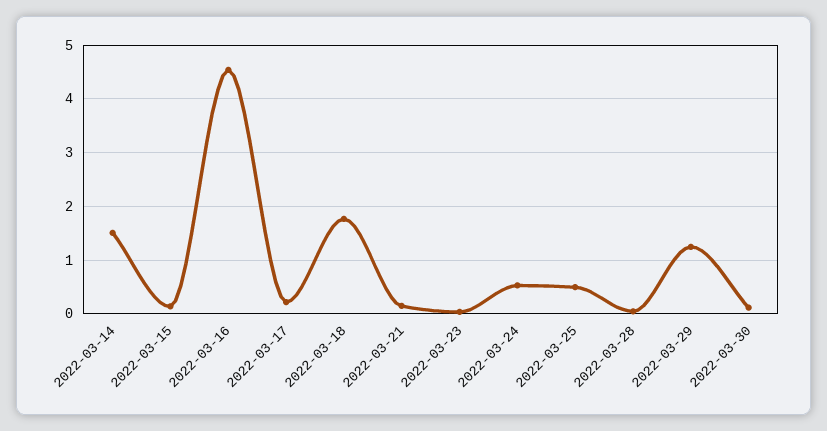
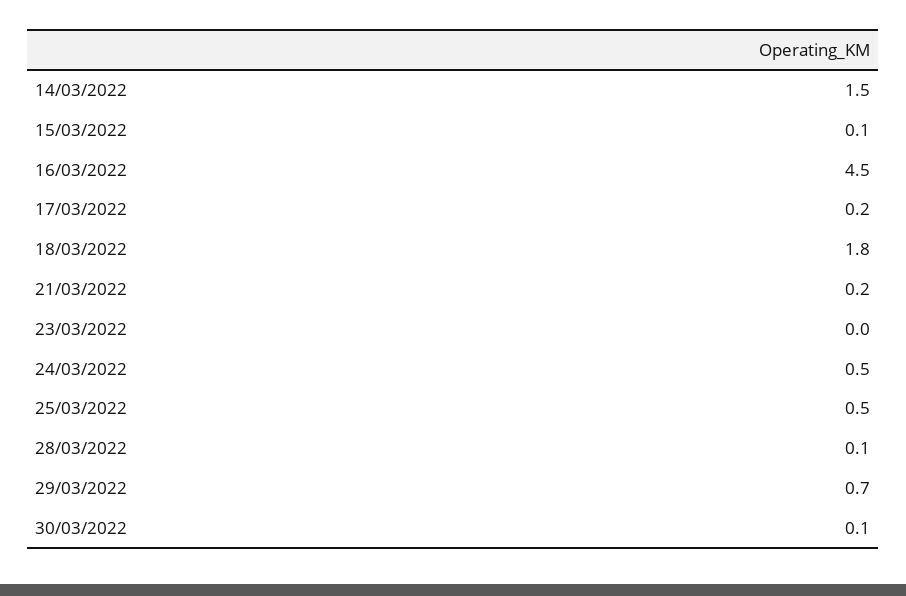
  {
    "2022-03-14": 1.5,
    "2022-03-15": 0.1,
    "2022-03-16": 4.5,
    "2022-03-17": 0.2,
    "2022-03-18": 1.8,
    "2022-03-21": 0.2,
    "2022-03-23": 0,
    "2022-03-24": 0.5,
    "2022-03-25": 0.5,
    "2022-03-28": 0.1,
-   "2022-03-29": 1.2,
+   "2022-03-29": 0.7,
    "2022-03-30": 0.1
  }

